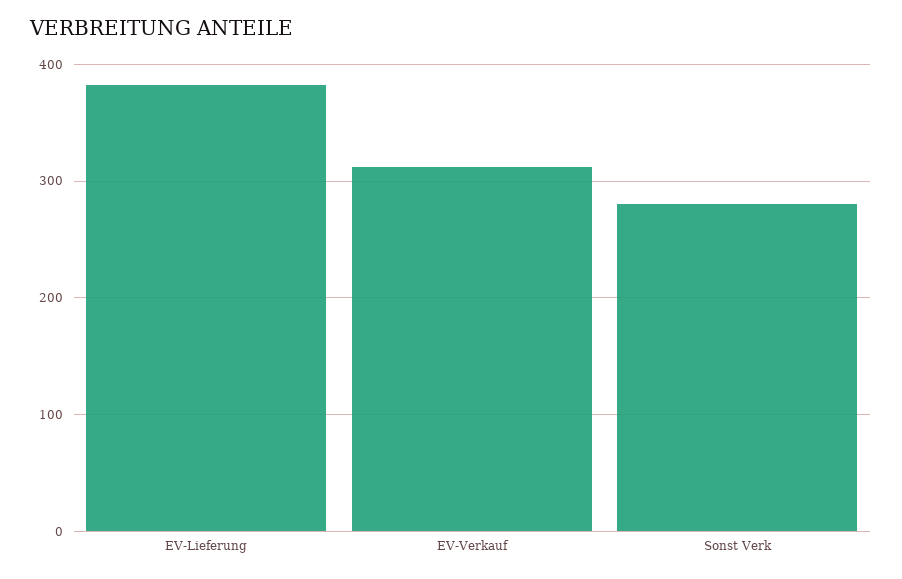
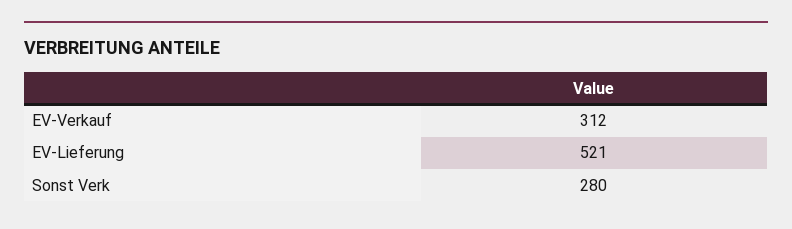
  {
-   "EV-Lieferung": 380,
+   "EV-Lieferung": 521,
    "EV-Verkauf": 312,
    "Sonst Verk": 280
  }

